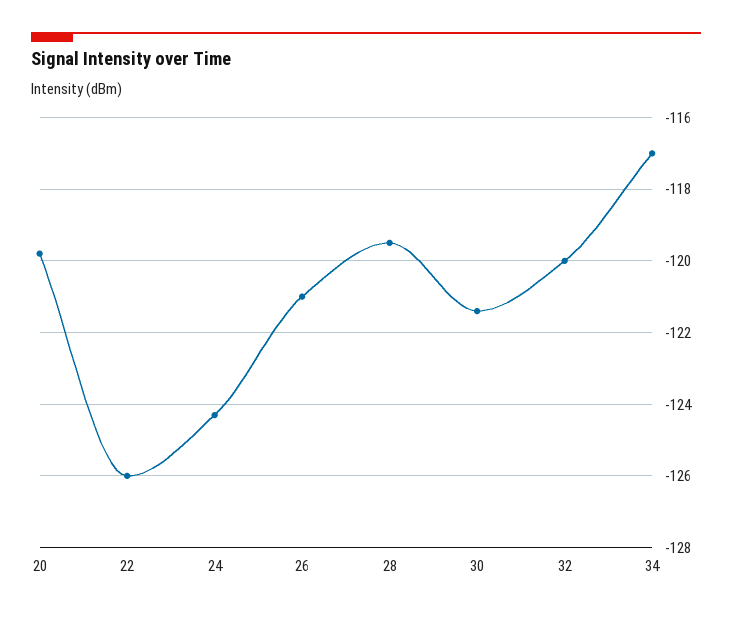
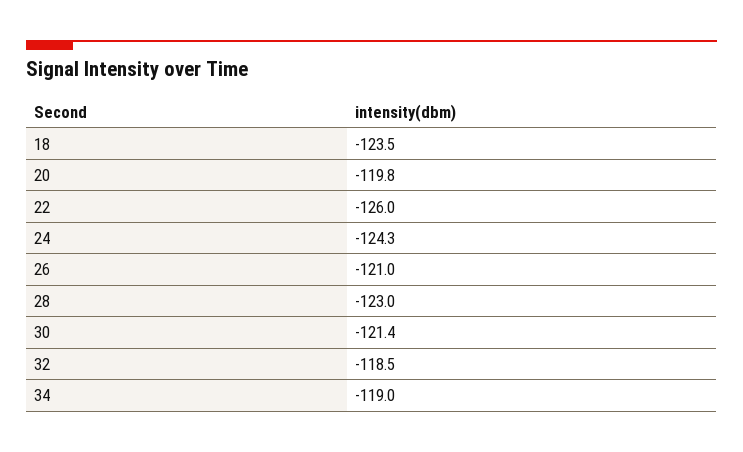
  {
    "20": -119.8,
    "22": -126,
    "24": -124.3,
    "26": -121,
-   "28": -119.5,
+   "28": -123,
    "30": -121.4,
-   "32": -120,
+   "32": -118.5,
-   "34": -117
+   "34": -119,
+   "18": -123.5
  }

